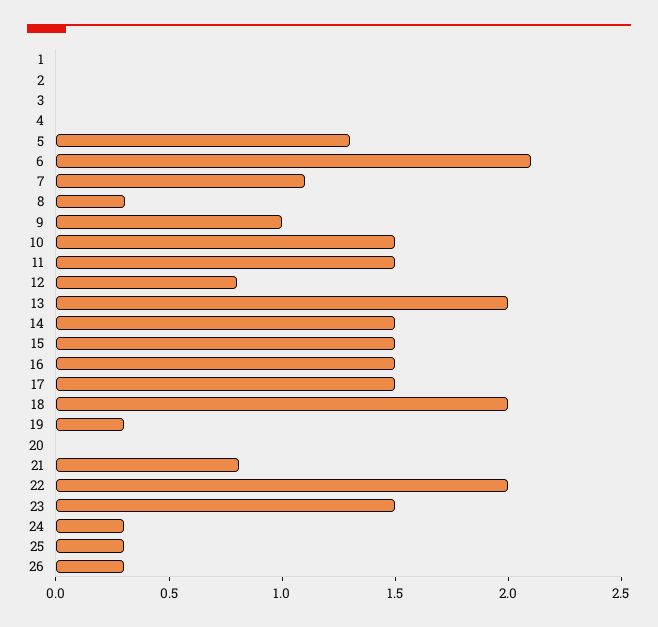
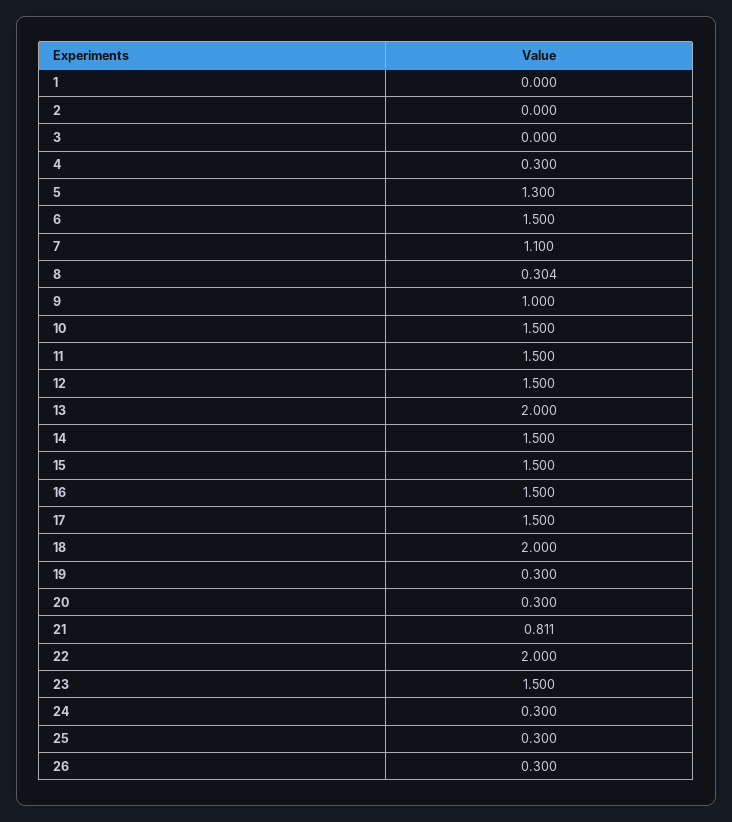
  {
    "1": 0,
    "2": 0,
    "3": 0,
-   "4": 0,
+   "4": 0.3,
    "5": 1.3,
-   "6": 2.1,
+   "6": 1.5,
    "7": 1.1,
    "8": 0.304,
    "9": 1,
    "10": 1.5,
    "11": 1.5,
-   "12": 0.8,
+   "12": 1.5,
    "13": 2,
    "14": 1.5,
    "15": 1.5,
    "16": 1.5,
    "17": 1.5,
    "18": 2,
    "19": 0.3,
-   "20": 0,
+   "20": 0.3,
    "21": 0.811,
    "22": 2,
    "23": 1.5,
    "24": 0.3,
    "25": 0.3,
    "26": 0.3
  }

